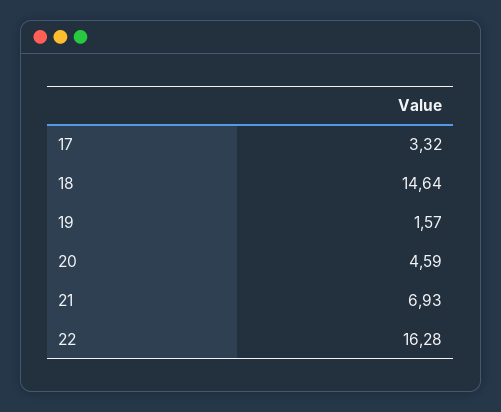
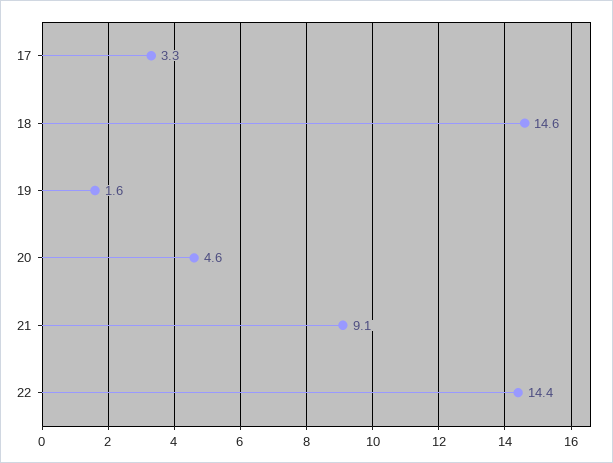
  {
    "17": 3.32,
    "18": 14.64,
    "19": 1.57,
    "20": 4.59,
-   "21": 6.93,
+   "21": 9.1,
-   "22": 16.28
+   "22": 14.4
  }

